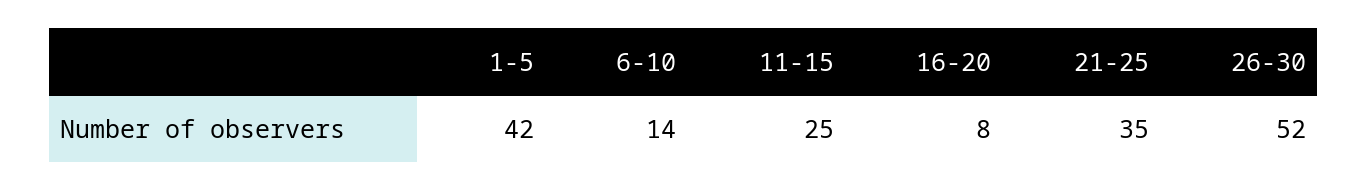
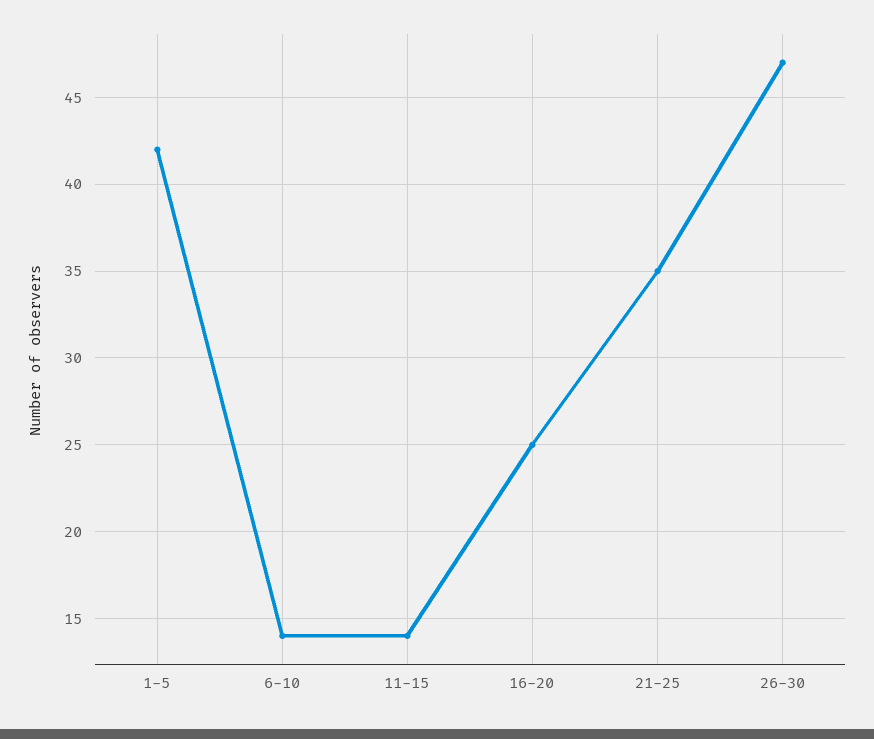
  {
    "1-5": 42,
    "6-10": 14,
-   "11-15": 25,
+   "11-15": 14,
-   "16-20": 8,
+   "16-20": 25,
    "21-25": 35,
-   "26-30": 52
+   "26-30": 47
  }

